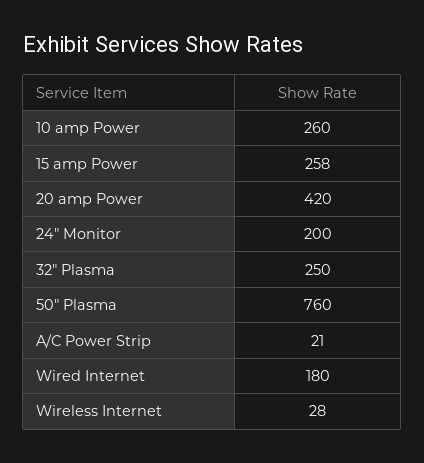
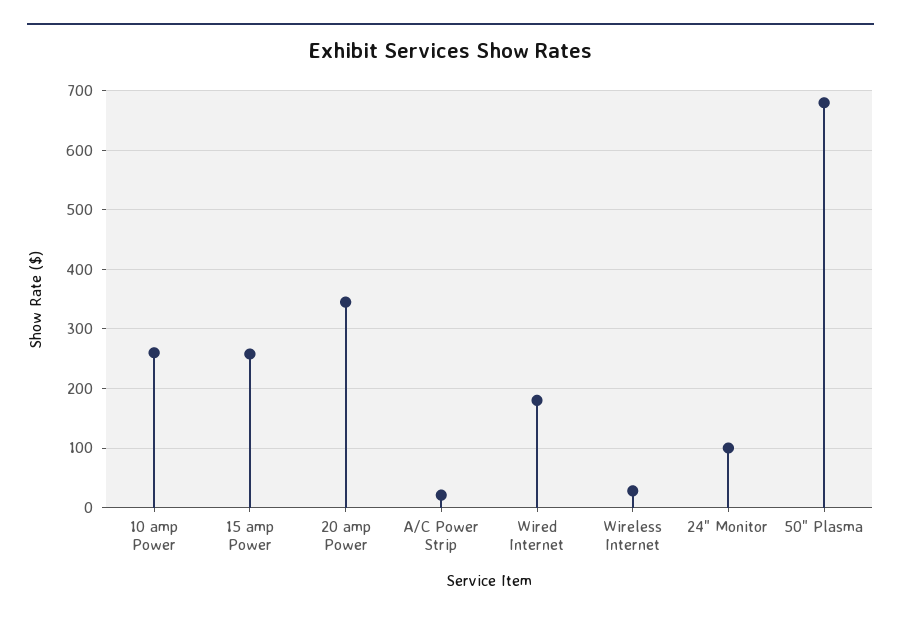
  {
    "10 amp Power": 260,
    "15 amp Power": 258,
-   "20 amp Power": 420,
+   "20 amp Power": 340,
-   "24\" Monitor": 200,
+   "24\" Monitor": 100,
-   "32\" Plasma": 250,
-   "50\" Plasma": 760,
+   "50\" Plasma": 680,
    "A/C Power Strip": 21,
    "Wired Internet": 180,
    "Wireless Internet": 28
  }

